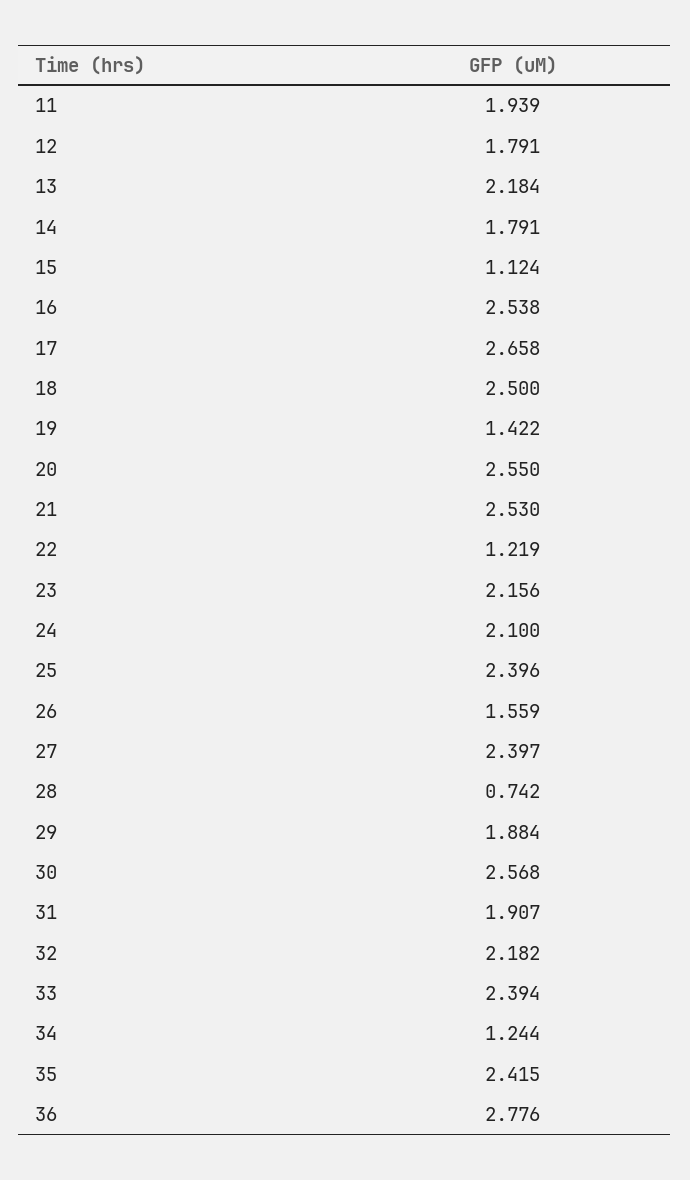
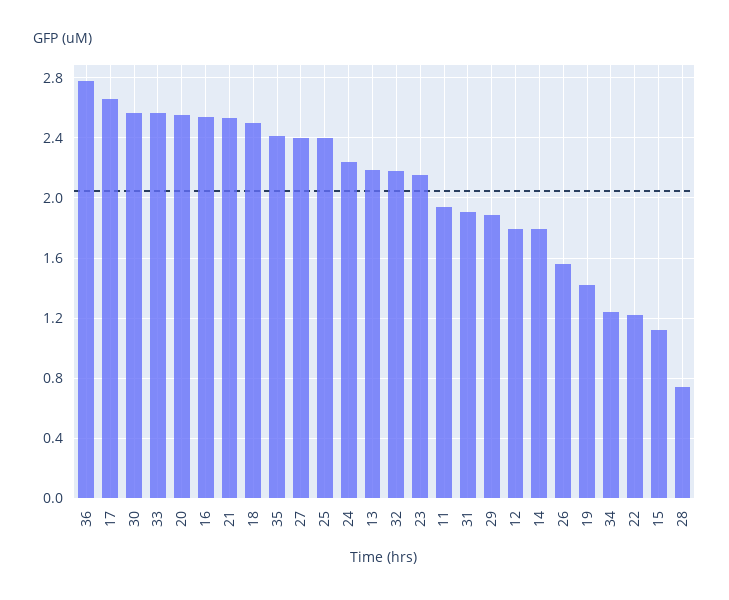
  {
    "11": 1.939,
    "12": 1.791,
    "13": 2.184,
    "14": 1.791,
    "15": 1.124,
    "16": 2.538,
    "17": 2.658,
    "18": 2.5,
    "19": 1.422,
    "20": 2.55,
    "21": 2.53,
    "22": 1.219,
    "23": 2.156,
-   "24": 2.1,
+   "24": 2.25,
    "25": 2.396,
    "26": 1.559,
    "27": 2.397,
    "28": 0.742,
    "29": 1.884,
    "30": 2.568,
    "31": 1.907,
    "32": 2.182,
-   "33": 2.394,
+   "33": 2.55,
    "34": 1.244,
    "35": 2.415,
    "36": 2.776
  }

